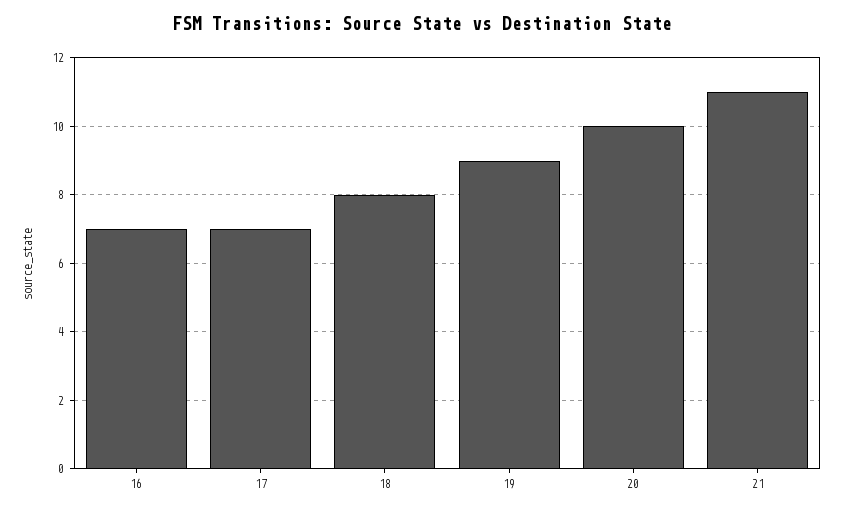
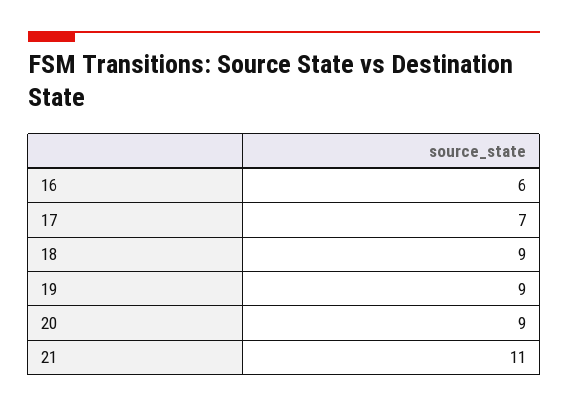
  {
-   "16": 7,
+   "16": 6,
    "17": 7,
-   "18": 8,
+   "18": 9,
    "19": 9,
-   "20": 10,
+   "20": 9,
    "21": 11
  }

